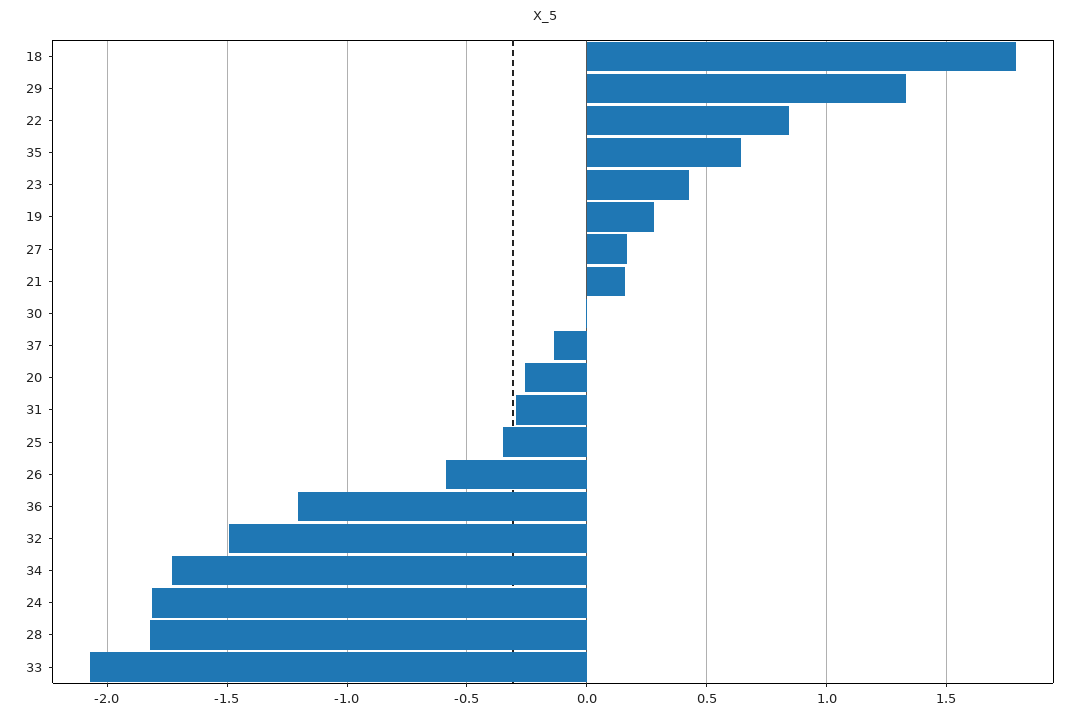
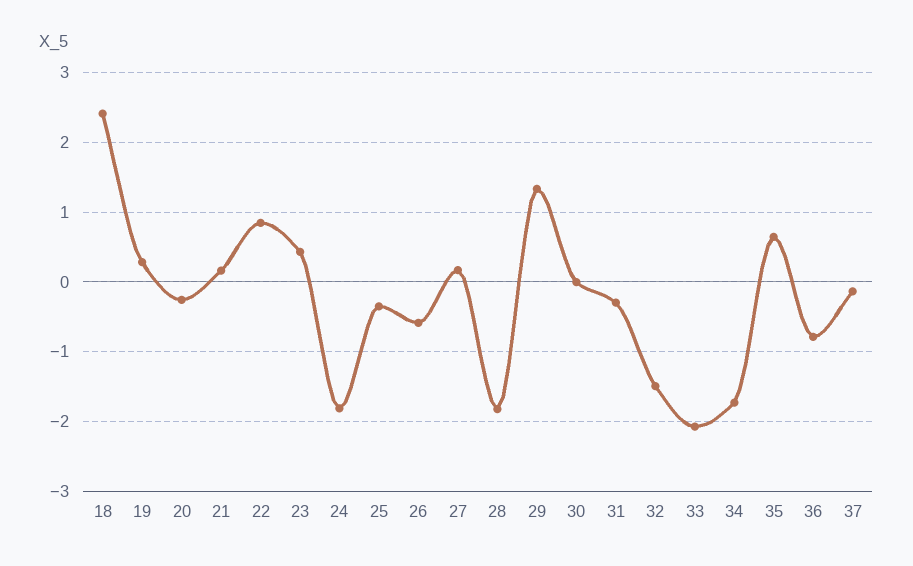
  {
-   "18": 1.8,
+   "18": 2.4,
    "29": 1.35,
    "22": 0.85,
    "35": 0.65,
    "23": 0.45,
    "19": 0.3,
    "27": 0.15,
    "21": 0.15,
    "30": 0,
    "37": -0.15,
    "20": -0.25,
    "31": -0.3,
    "25": -0.35,
    "26": -0.6,
-   "36": -1.2,
+   "36": -0.8,
    "32": -1.5,
    "34": -1.75,
    "24": -1.8,
    "28": -1.8,
    "33": -2.05
  }

